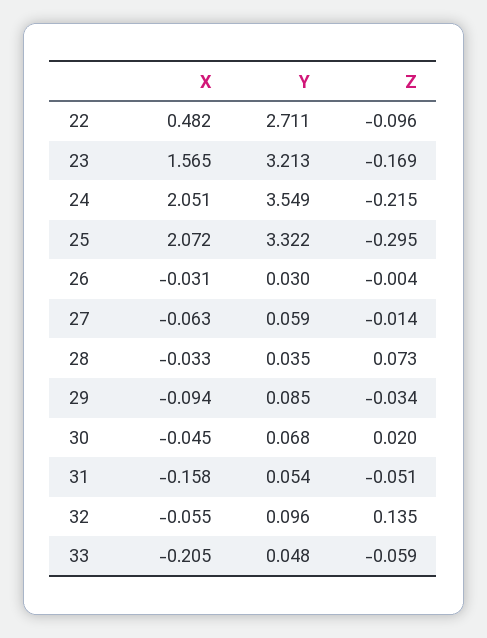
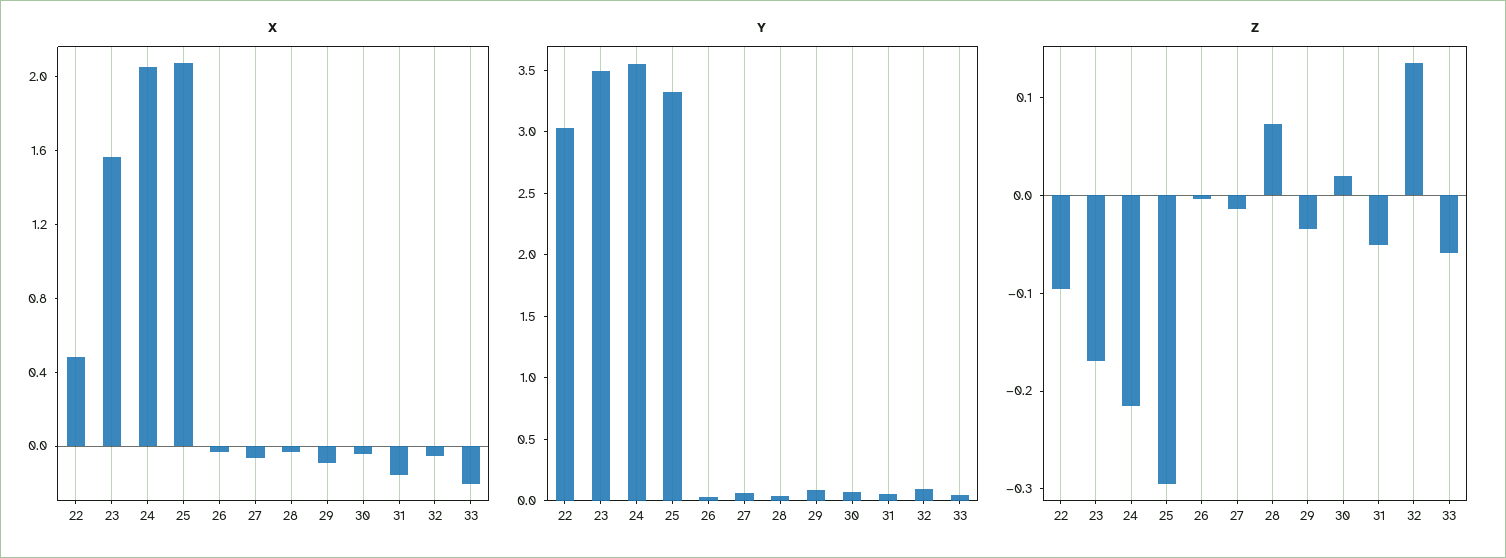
  {
    "X": {
      "22": 0.482,
      "23": 1.565,
      "24": 2.051,
      "25": 2.072,
      "26": -0.031,
      "27": -0.063,
      "28": -0.033,
      "29": -0.094,
      "30": -0.045,
      "31": -0.158,
      "32": -0.055,
      "33": -0.205
    },
    "Y": {
-     "22": 2.711,
+     "22": 3,
-     "23": 3.213,
+     "23": 3.5,
      "24": 3.549,
      "25": 3.322,
      "26": 0.03,
      "27": 0.059,
      "28": 0.035,
      "29": 0.085,
      "30": 0.068,
      "31": 0.054,
      "32": 0.096,
      "33": 0.048
    },
    "Z": {
      "22": -0.096,
      "23": -0.169,
      "24": -0.215,
      "25": -0.295,
      "26": -0.004,
      "27": -0.014,
      "28": 0.073,
      "29": -0.034,
      "30": 0.02,
      "31": -0.051,
      "32": 0.135,
      "33": -0.059
    }
  }

